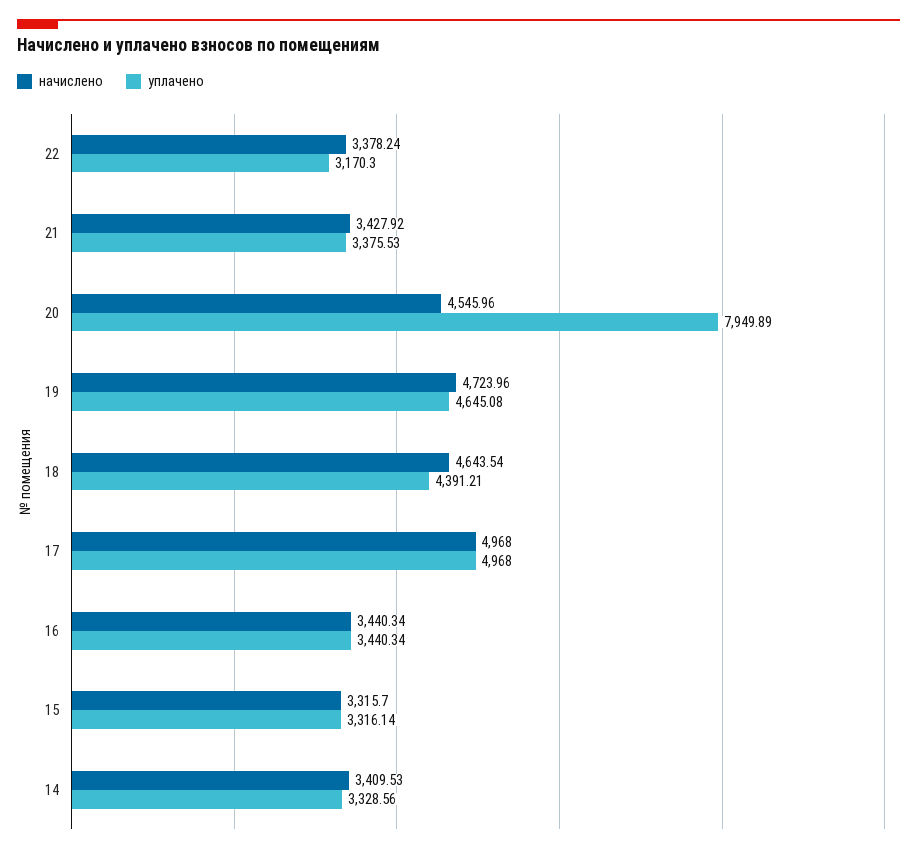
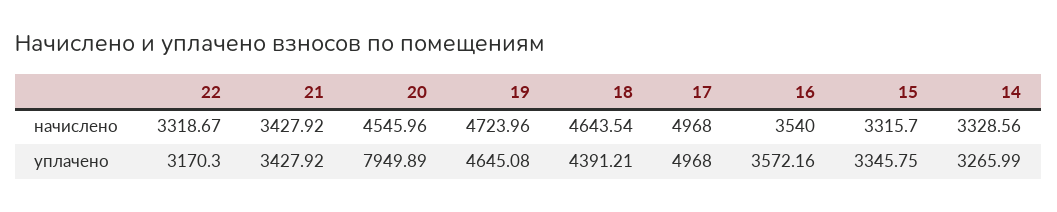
  {
    "начислено": {
-     "22": 3378.24,
+     "22": 3318.67,
      "21": 3427.92,
      "20": 4545.96,
      "19": 4723.96,
      "18": 4643.54,
      "17": 4968,
-     "16": 3440.34,
+     "16": 3540,
      "15": 3315.7,
-     "14": 3409.53
+     "14": 3328.56
    },
    "уплачено": {
      "22": 3170.3,
-     "21": 3375.53,
+     "21": 3427.92,
      "20": 7949.89,
      "19": 4645.08,
      "18": 4391.21,
      "17": 4968,
-     "16": 3440.34,
+     "16": 3572.16,
-     "15": 3316.14,
+     "15": 3345.75,
-     "14": 3328.56
+     "14": 3265.99
    }
  }

